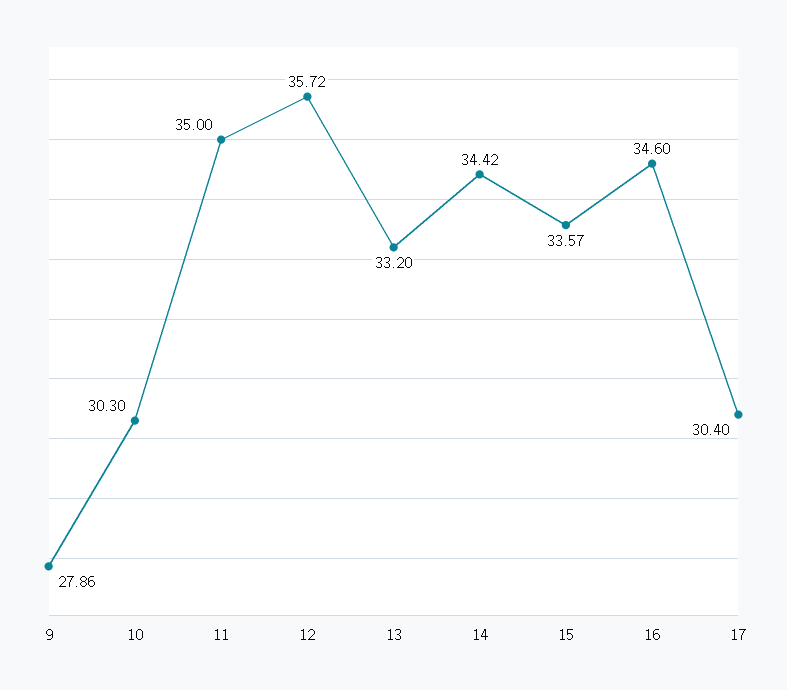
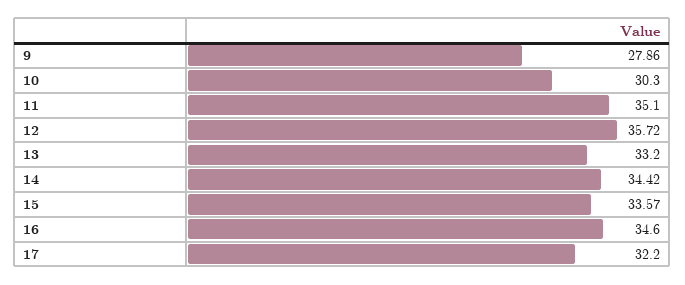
  {
    "9": 27.86,
    "10": 30.3,
-   "11": 35,
+   "11": 35.1,
    "12": 35.72,
    "13": 33.2,
    "14": 34.42,
    "15": 33.57,
    "16": 34.6,
-   "17": 30.4
+   "17": 32.2
  }

